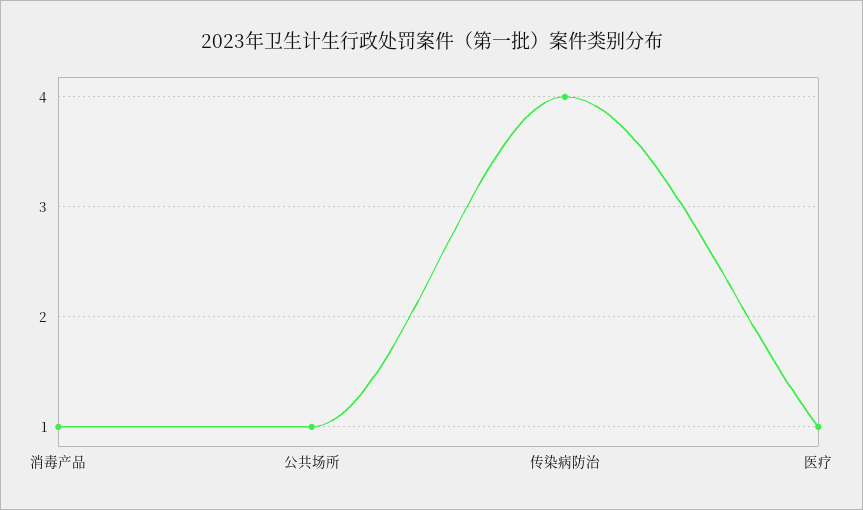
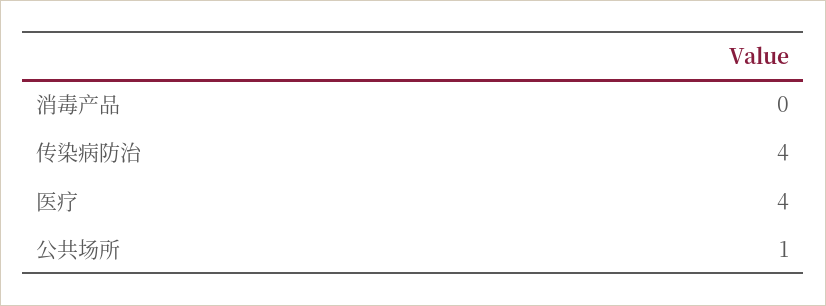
  {
-   "消毒产品": 1,
+   "消毒产品": 0,
    "公共场所": 1,
    "传染病防治": 4,
-   "医疗": 1
+   "医疗": 4
  }

